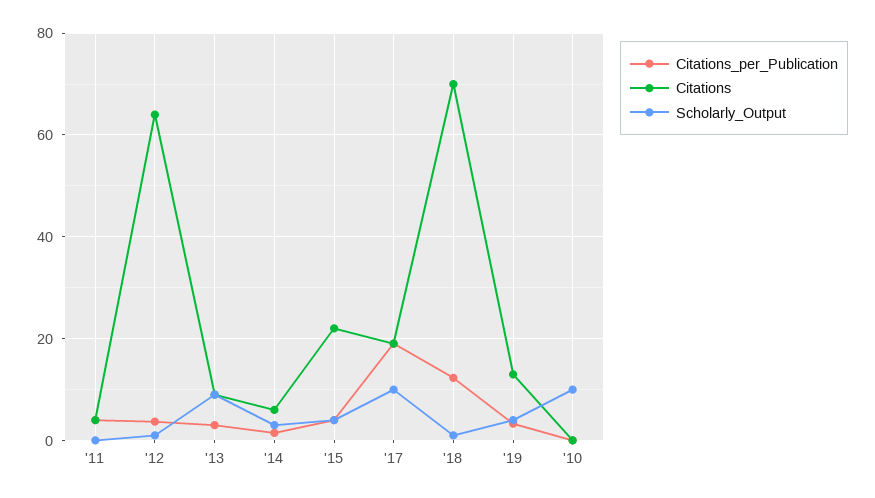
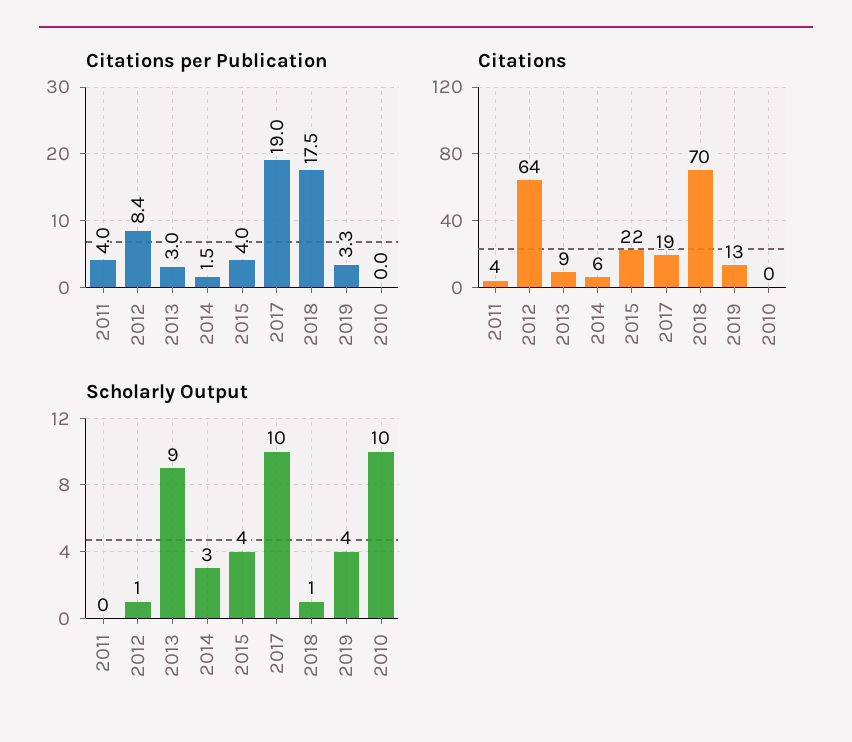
  {
    "Citations_per_Publication": {
      "'11": 4,
-     "'12": 4,
+     "'12": 8.4,
      "'13": 3,
      "'14": 1.5,
      "'15": 4,
      "'17": 19,
-     "'18": 12,
+     "'18": 17.5,
      "'19": 3.3,
      "'10": 0
    },
    "Citations": {
      "'11": 4,
      "'12": 64,
      "'13": 9,
      "'14": 6,
      "'15": 22,
      "'17": 19,
      "'18": 70,
      "'19": 13,
      "'10": 0
    },
    "Scholarly_Output": {
      "'11": 0,
      "'12": 1,
      "'13": 9,
      "'14": 3,
      "'15": 4,
      "'17": 10,
      "'18": 1,
      "'19": 4,
      "'10": 10
    }
  }

